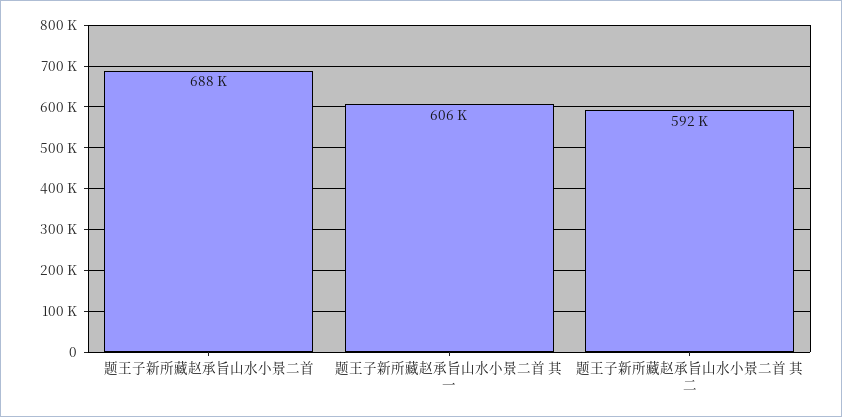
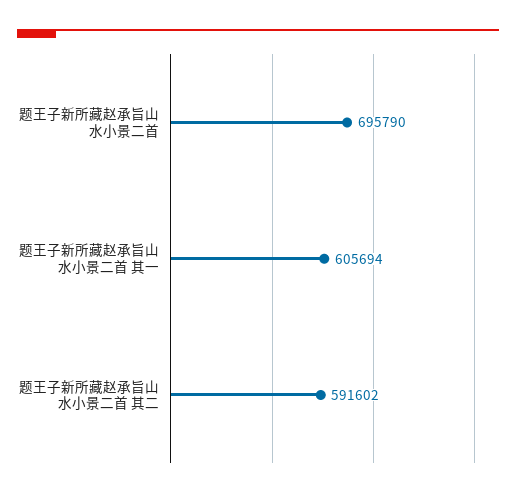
  {
-   "题王子新所藏赵承旨山水小景二首": 688000,
+   "题王子新所藏赵承旨山水小景二首": 695790,
    "题王子新所藏赵承旨山水小景二首 其一": 605694,
    "题王子新所藏赵承旨山水小景二首 其二": 591602
  }

